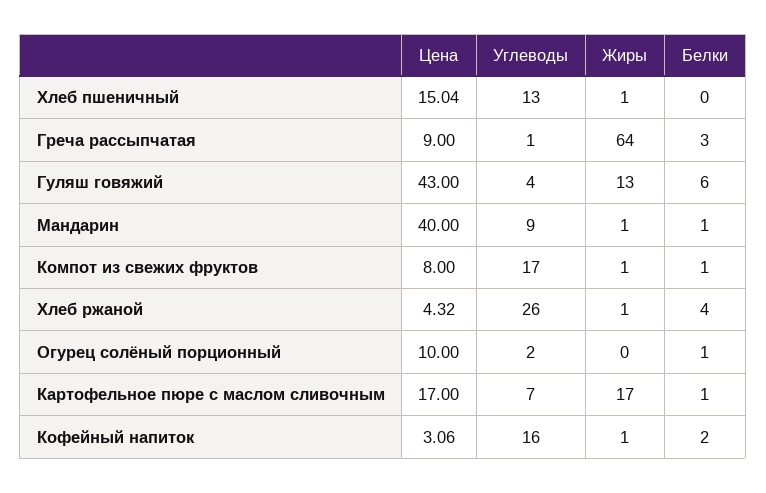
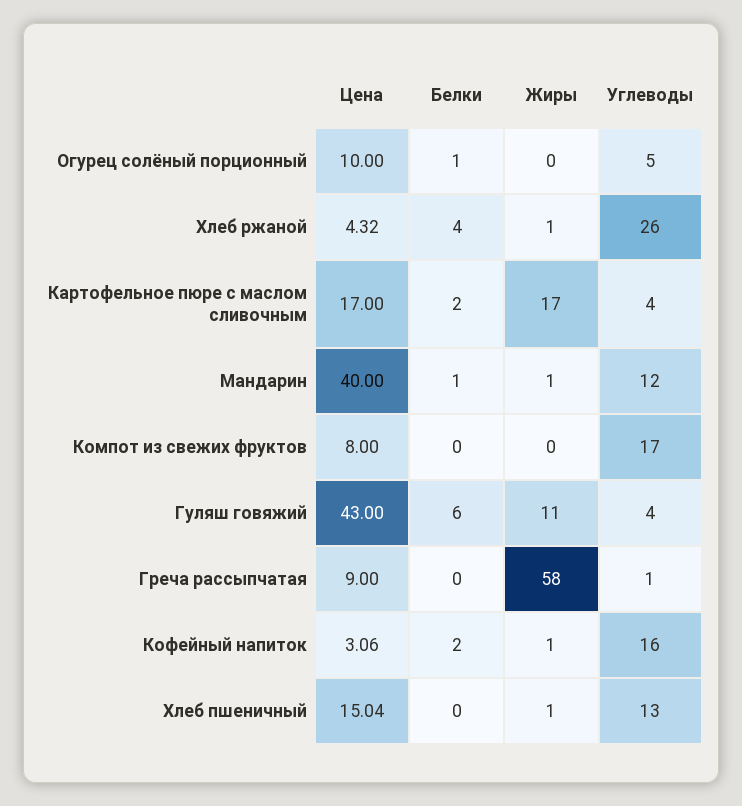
  {
    "Цена": {
      "Хлеб пшеничный": 15.04,
      "Греча рассыпчатая": 9,
      "Гуляш говяжий": 43,
      "Мандарин": 40,
      "Компот из свежих фруктов": 8,
      "Хлеб ржаной": 4.32,
      "Огурец солёный порционный": 10,
      "Картофельное пюре с маслом сливочным": 17,
      "Кофейный напиток": 3.06
    },
    "Углеводы": {
      "Хлеб пшеничный": 13,
      "Греча рассыпчатая": 1,
      "Гуляш говяжий": 4,
-     "Мандарин": 9,
+     "Мандарин": 12,
      "Компот из свежих фруктов": 17,
      "Хлеб ржаной": 26,
-     "Огурец солёный порционный": 2,
+     "Огурец солёный порционный": 5,
-     "Картофельное пюре с маслом сливочным": 7,
+     "Картофельное пюре с маслом сливочным": 4,
      "Кофейный напиток": 16
    },
    "Жиры": {
      "Хлеб пшеничный": 1,
-     "Греча рассыпчатая": 64,
+     "Греча рассыпчатая": 58,
-     "Гуляш говяжий": 13,
+     "Гуляш говяжий": 11,
      "Мандарин": 1,
-     "Компот из свежих фруктов": 1,
+     "Компот из свежих фруктов": 0,
      "Хлеб ржаной": 1,
      "Огурец солёный порционный": 0,
      "Картофельное пюре с маслом сливочным": 17,
      "Кофейный напиток": 1
    },
    "Белки": {
      "Хлеб пшеничный": 0,
-     "Греча рассыпчатая": 3,
+     "Греча рассыпчатая": 0,
      "Гуляш говяжий": 6,
      "Мандарин": 1,
-     "Компот из свежих фруктов": 1,
+     "Компот из свежих фруктов": 0,
      "Хлеб ржаной": 4,
      "Огурец солёный порционный": 1,
-     "Картофельное пюре с маслом сливочным": 1,
+     "Картофельное пюре с маслом сливочным": 2,
      "Кофейный напиток": 2
    }
  }

